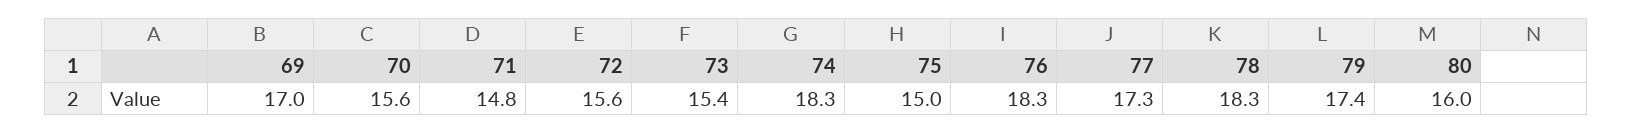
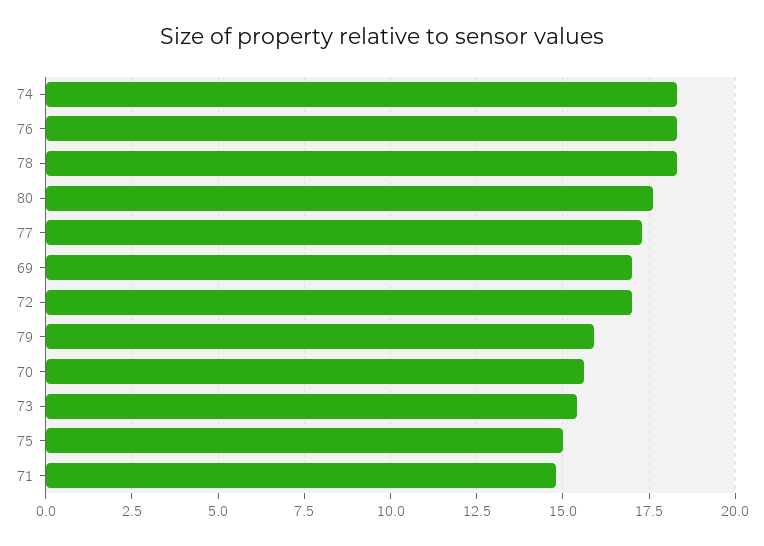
  {
    "69": 17,
    "70": 15.6,
    "71": 14.8,
-   "72": 15.6,
+   "72": 17,
    "73": 15.4,
    "74": 18.3,
    "75": 15,
    "76": 18.3,
    "77": 17.3,
    "78": 18.3,
-   "79": 17.4,
+   "79": 16,
-   "80": 16
+   "80": 17.5
  }

